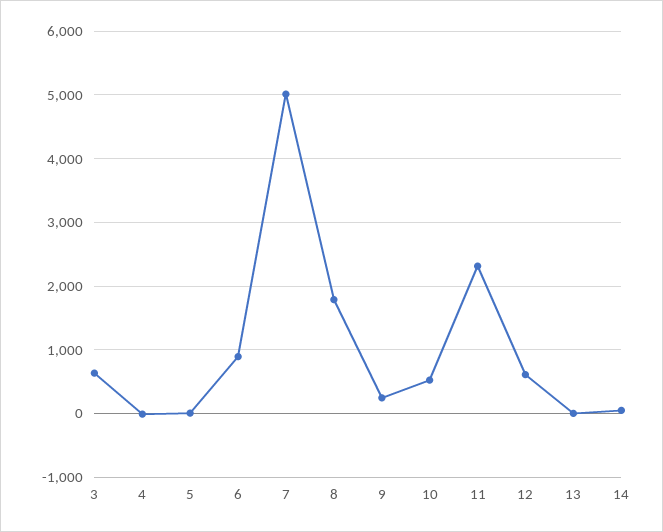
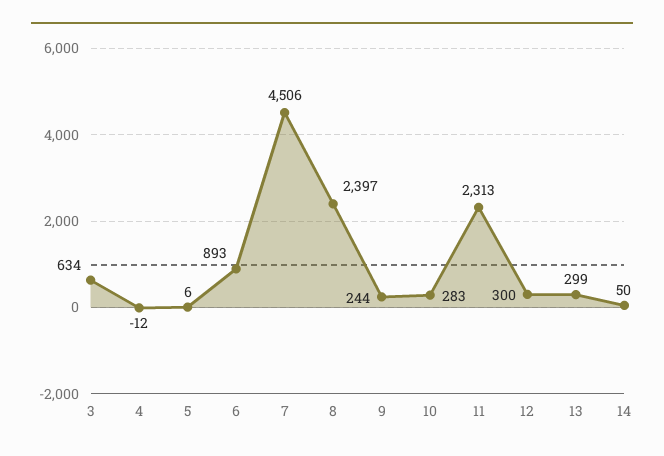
  {
    "3": 634,
    "4": -12,
    "5": 6,
    "6": 893,
-   "7": 5000,
+   "7": 4506,
-   "8": 1800,
+   "8": 2397,
    "9": 244,
-   "10": 500,
+   "10": 283,
    "11": 2313,
-   "12": 600,
+   "12": 300,
-   "13": 0,
+   "13": 299,
    "14": 50
  }

